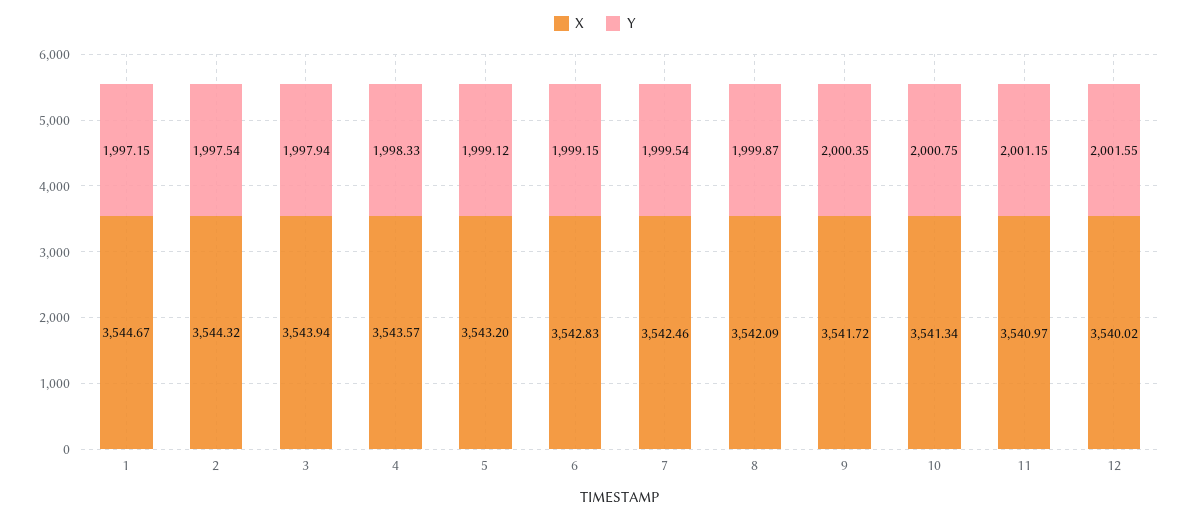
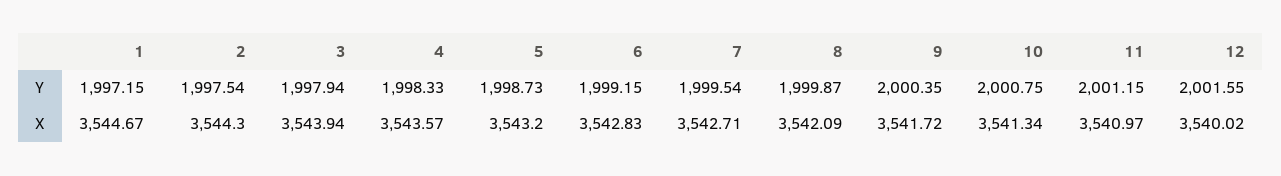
  {
    "X": {
      "1": 3544.67,
-     "2": 3544.32,
+     "2": 3544.3,
      "3": 3543.94,
      "4": 3543.57,
      "5": 3543.2,
      "6": 3542.83,
-     "7": 3542.46,
+     "7": 3542.71,
      "8": 3542.09,
      "9": 3541.72,
      "10": 3541.34,
      "11": 3540.97,
      "12": 3540.02
    },
    "Y": {
      "1": 1997.15,
      "2": 1997.54,
      "3": 1997.94,
      "4": 1998.33,
-     "5": 1999.12,
+     "5": 1998.73,
      "6": 1999.15,
      "7": 1999.54,
      "8": 1999.87,
      "9": 2000.35,
      "10": 2000.75,
      "11": 2001.15,
      "12": 2001.55
    }
  }

